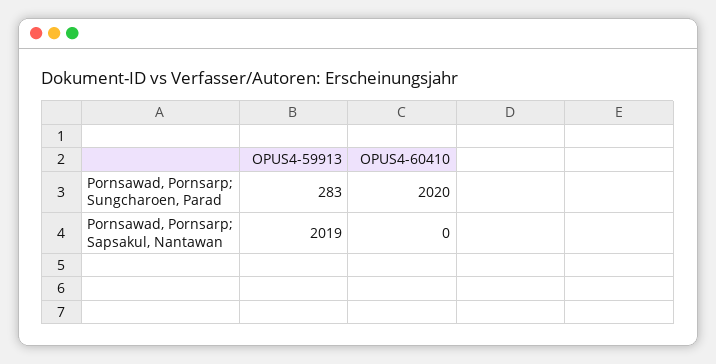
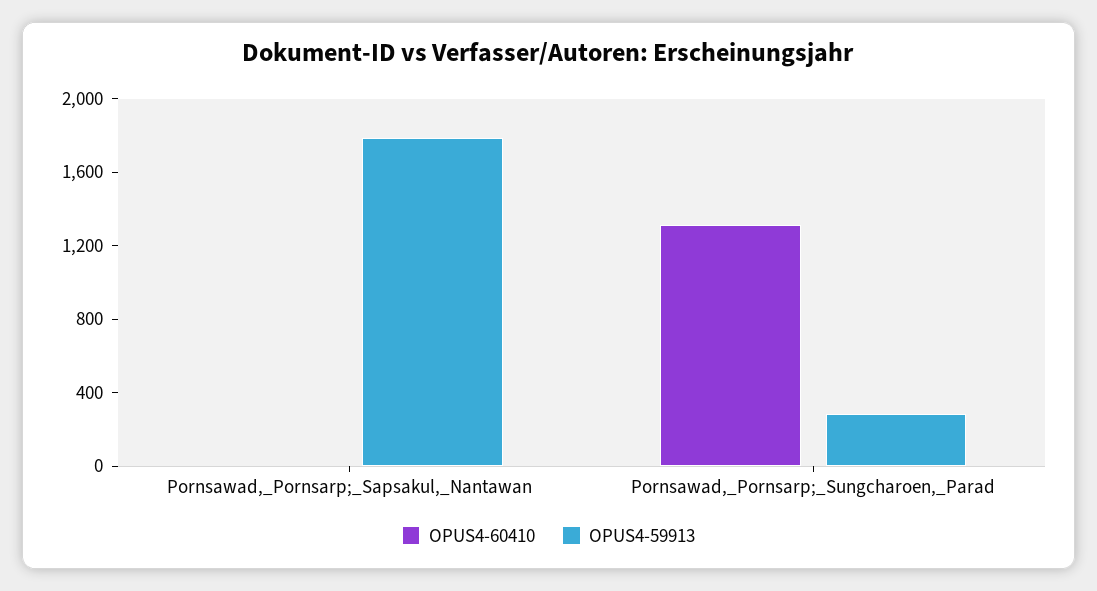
  {
    "OPUS4-59913": {
      "Pornsawad, Pornsarp; Sungcharoen, Parad": 283,
-     "Pornsawad, Pornsarp; Sapsakul, Nantawan": 2019
+     "Pornsawad, Pornsarp; Sapsakul, Nantawan": 1800
    },
    "OPUS4-60410": {
-     "Pornsawad, Pornsarp; Sungcharoen, Parad": 2020,
+     "Pornsawad, Pornsarp; Sungcharoen, Parad": 1300,
      "Pornsawad, Pornsarp; Sapsakul, Nantawan": 0
    }
  }

